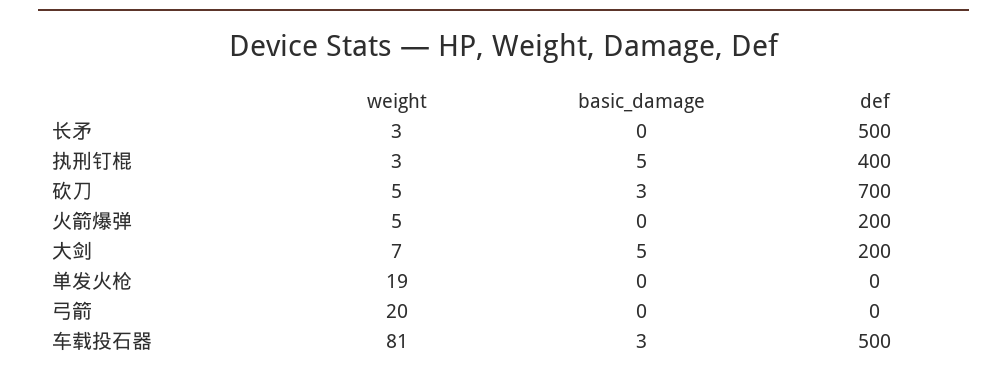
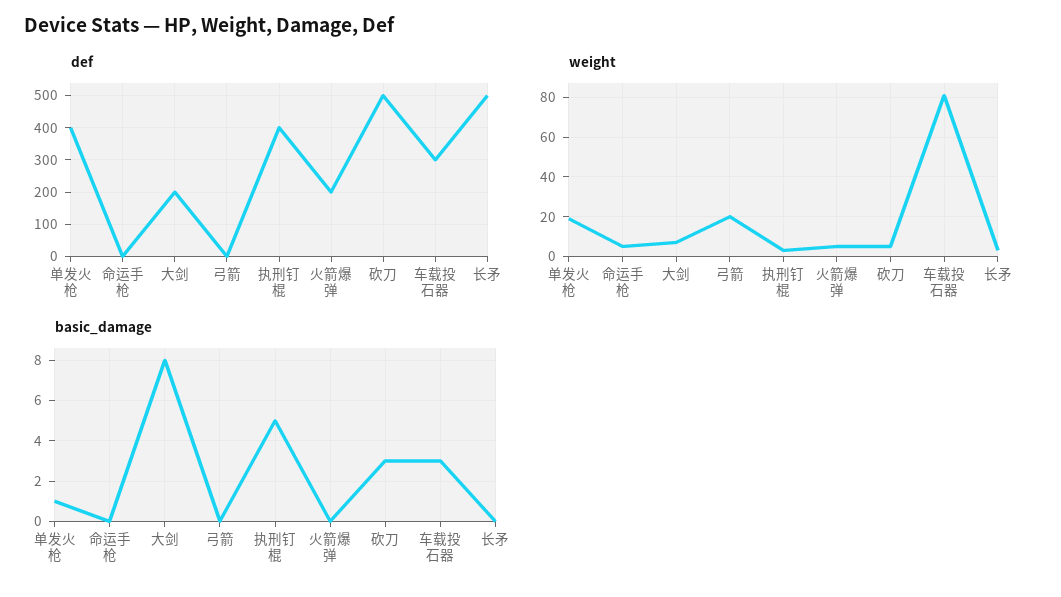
  {
    "weight": {
      "长矛": 3,
      "执刑钉棍": 3,
      "砍刀": 5,
      "火箭爆弹": 5,
      "大剑": 7,
      "单发火枪": 19,
      "弓箭": 20,
-     "车载投石器": 81
+     "车载投石器": 81,
+     "命运手枪": 5
    },
    "basic_damage": {
      "长矛": 0,
      "执刑钉棍": 5,
      "砍刀": 3,
      "火箭爆弹": 0,
-     "大剑": 5,
+     "大剑": 8,
-     "单发火枪": 0,
+     "单发火枪": 1,
      "弓箭": 0,
-     "车载投石器": 3
+     "车载投石器": 3,
+     "命运手枪": 0
    },
    "def": {
      "长矛": 500,
      "执刑钉棍": 400,
-     "砍刀": 700,
+     "砍刀": 500,
      "火箭爆弹": 200,
      "大剑": 200,
-     "单发火枪": 0,
+     "单发火枪": 400,
      "弓箭": 0,
-     "车载投石器": 500
+     "车载投石器": 300,
+     "命运手枪": 0
    }
  }

